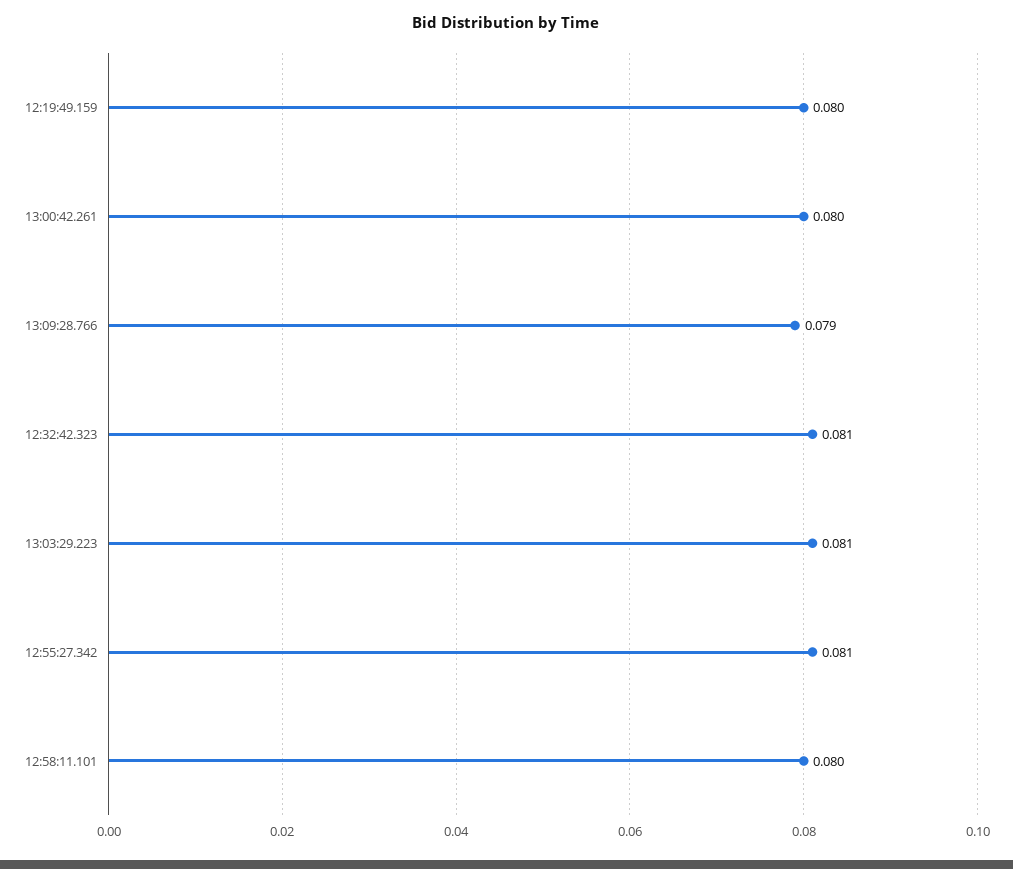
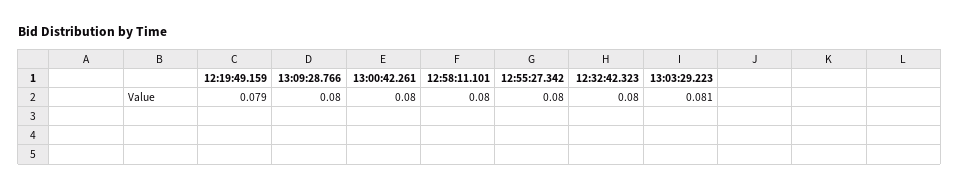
  {
-   "12:19:49.159": 0.08,
+   "12:19:49.159": 0.079,
    "13:00:42.261": 0.08,
-   "13:09:28.766": 0.079,
+   "13:09:28.766": 0.08,
-   "12:32:42.323": 0.081,
+   "12:32:42.323": 0.08,
    "13:03:29.223": 0.081,
-   "12:55:27.342": 0.081,
+   "12:55:27.342": 0.08,
    "12:58:11.101": 0.08
  }

